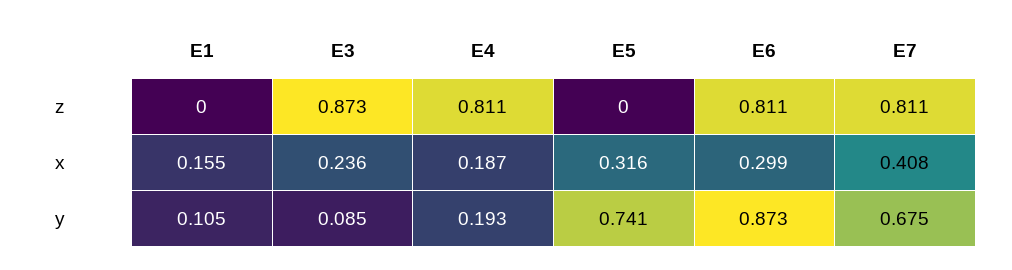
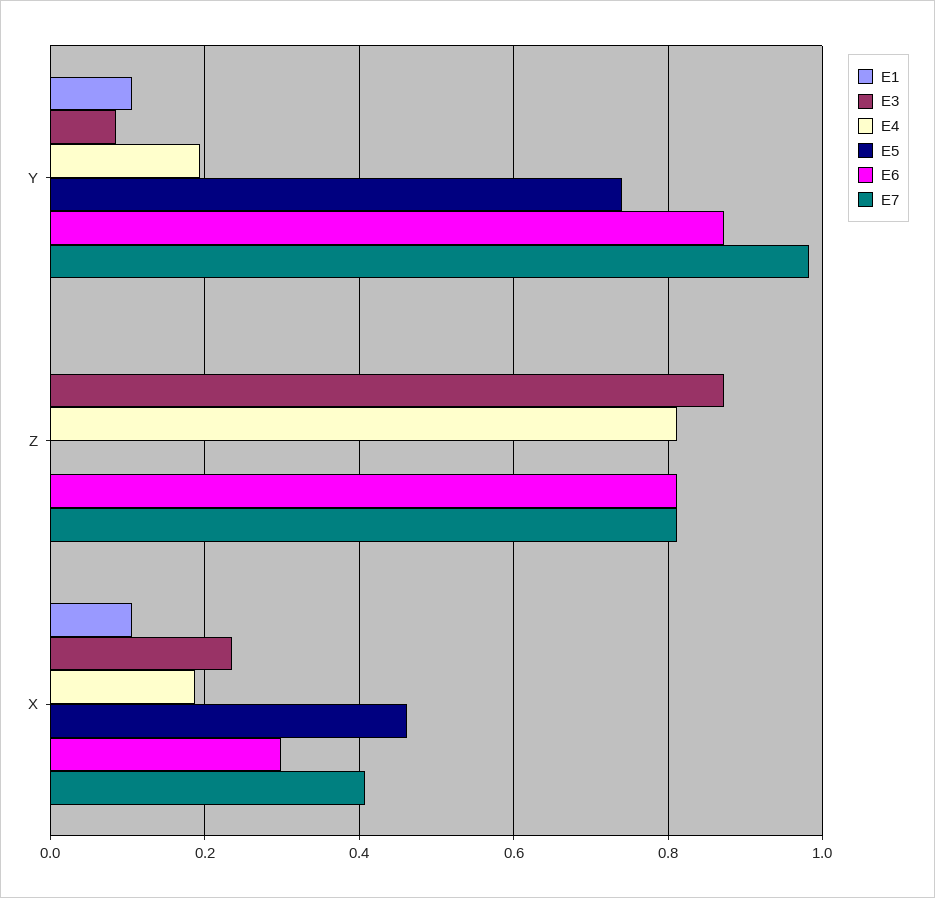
  {
    "E1": {
      "z": 0,
-     "x": 0.155,
+     "x": 0.1,
      "y": 0.105
    },
    "E3": {
      "z": 0.873,
      "x": 0.236,
      "y": 0.085
    },
    "E4": {
      "z": 0.811,
      "x": 0.187,
      "y": 0.193
    },
    "E5": {
      "z": 0,
-     "x": 0.316,
+     "x": 0.46,
      "y": 0.741
    },
    "E6": {
      "z": 0.811,
      "x": 0.299,
      "y": 0.873
    },
    "E7": {
      "z": 0.811,
      "x": 0.408,
-     "y": 0.675
+     "y": 0.98
    }
  }

